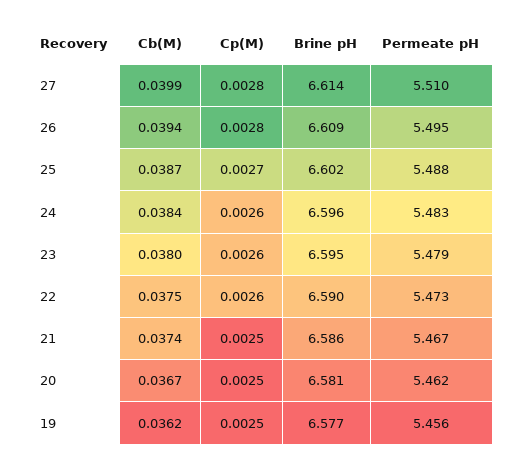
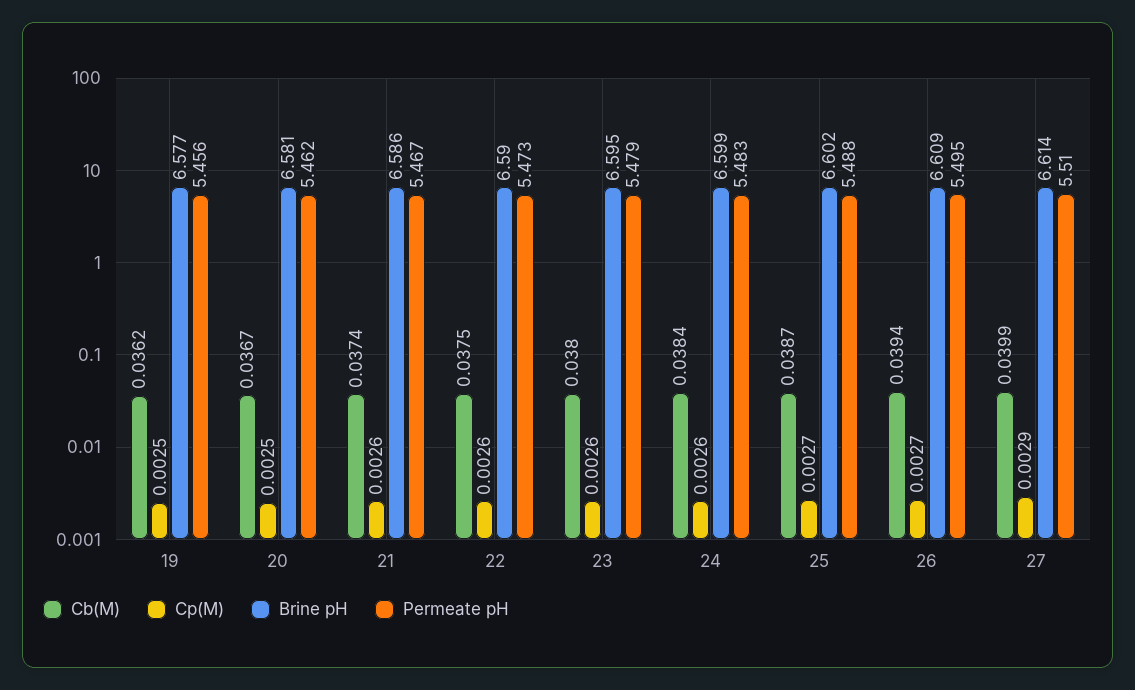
  {
    "Cb(M)": {
      "27": 0.0399,
      "26": 0.0394,
      "25": 0.0387,
      "24": 0.0384,
      "23": 0.038,
      "22": 0.0375,
      "21": 0.0374,
      "20": 0.0367,
      "19": 0.0362
    },
    "Cp(M)": {
-     "27": 0.0028,
+     "27": 0.0029,
-     "26": 0.0028,
+     "26": 0.0027,
      "25": 0.0027,
      "24": 0.0026,
      "23": 0.0026,
      "22": 0.0026,
-     "21": 0.0025,
+     "21": 0.0026,
      "20": 0.0025,
      "19": 0.0025
    },
    "Brine pH": {
      "27": 6.614,
      "26": 6.609,
      "25": 6.602,
-     "24": 6.596,
+     "24": 6.599,
      "23": 6.595,
      "22": 6.59,
      "21": 6.586,
      "20": 6.581,
      "19": 6.577
    },
    "Permeate pH": {
      "27": 5.51,
      "26": 5.495,
      "25": 5.488,
      "24": 5.483,
      "23": 5.479,
      "22": 5.473,
      "21": 5.467,
      "20": 5.462,
      "19": 5.456
    }
  }

